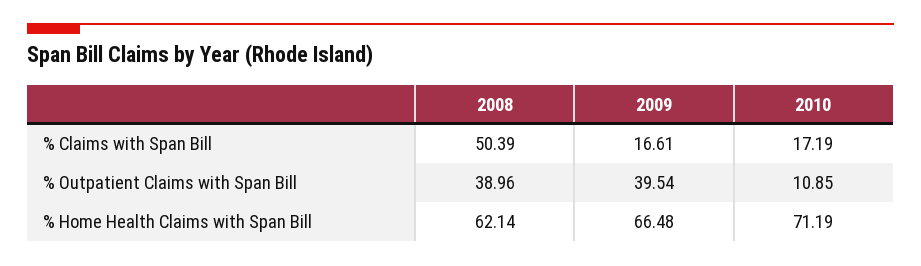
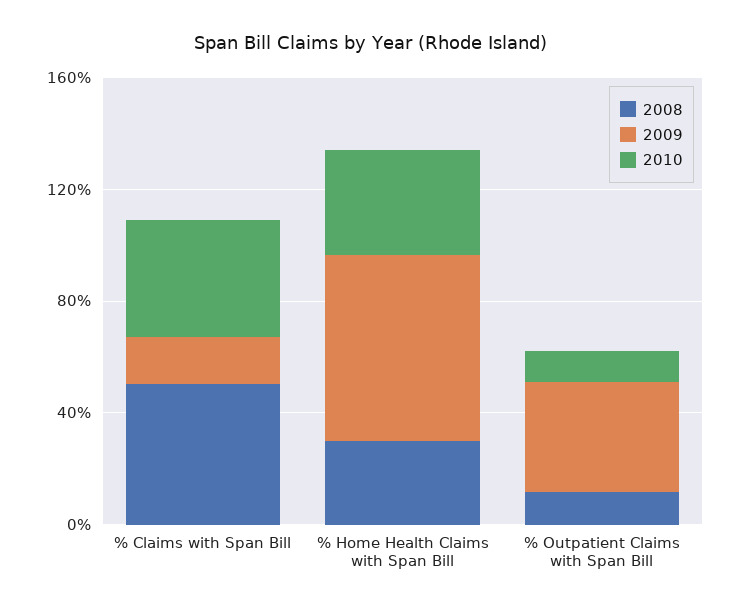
  {
    "2008": {
      "% Claims with Span Bill": 50.39,
-     "% Outpatient Claims with Span Bill": 38.96,
+     "% Outpatient Claims with Span Bill": 10,
-     "% Home Health Claims with Span Bill": 62.14
+     "% Home Health Claims with Span Bill": 30
    },
    "2009": {
      "% Claims with Span Bill": 16.61,
      "% Outpatient Claims with Span Bill": 39.54,
      "% Home Health Claims with Span Bill": 66.48
    },
    "2010": {
-     "% Claims with Span Bill": 17.19,
+     "% Claims with Span Bill": 40,
      "% Outpatient Claims with Span Bill": 10.85,
-     "% Home Health Claims with Span Bill": 71.19
+     "% Home Health Claims with Span Bill": 40
    }
  }

